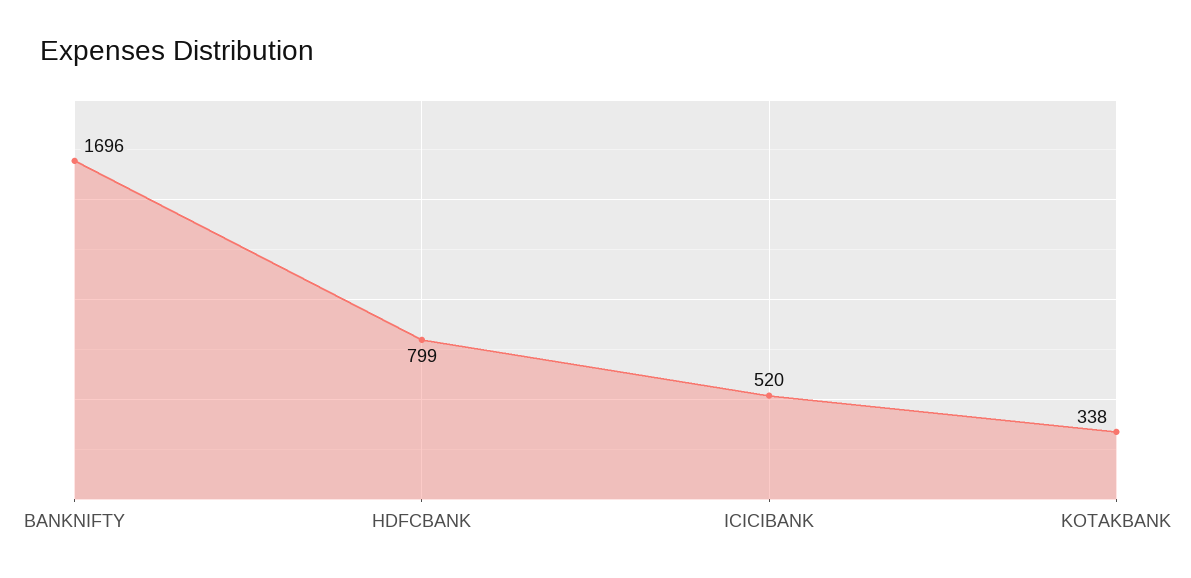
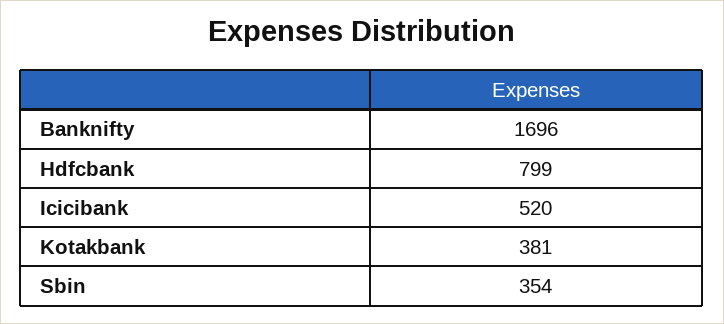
  {
    "BANKNIFTY": 1696,
    "HDFCBANK": 799,
    "ICICIBANK": 520,
-   "KOTAKBANK": 338
+   "KOTAKBANK": 381,
+   "Sbin": 354
  }

